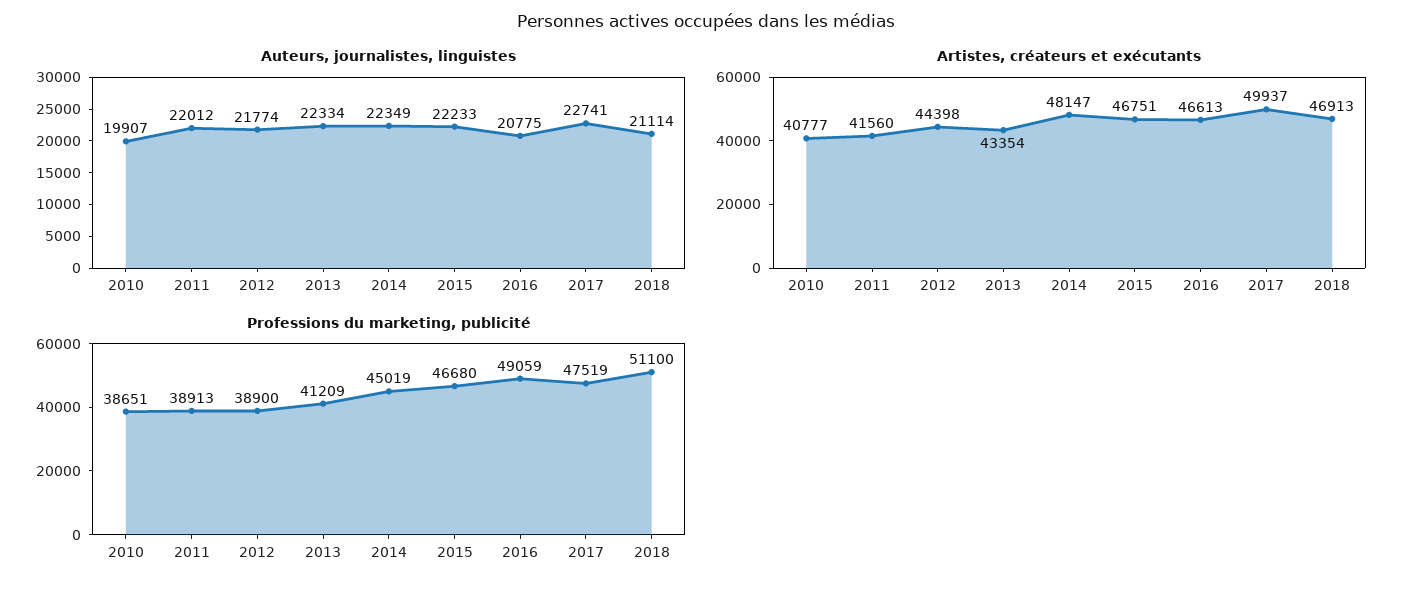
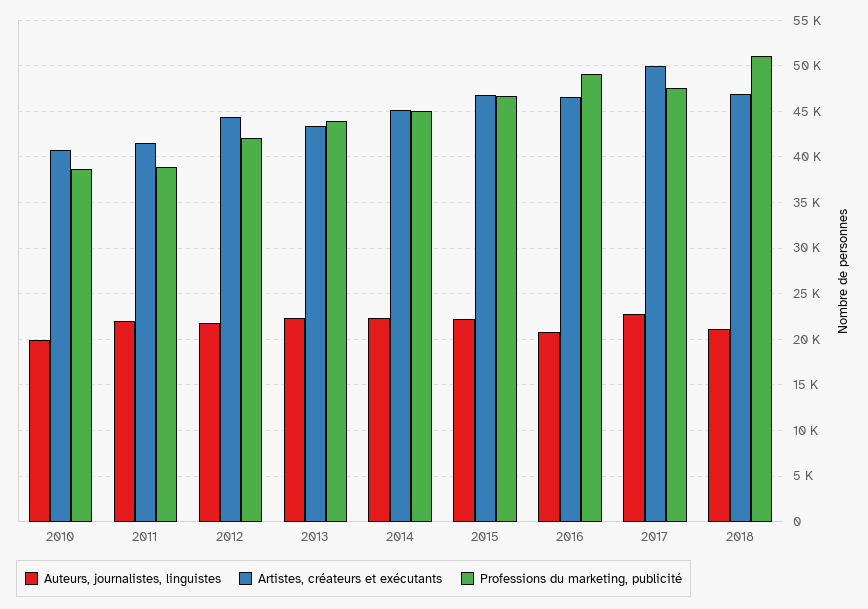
  {
    "Auteurs, journalistes, linguistes": {
      "2010": 19907,
      "2011": 22012,
      "2012": 21774,
      "2013": 22334,
      "2014": 22349,
      "2015": 22233,
      "2016": 20775,
      "2017": 22741,
      "2018": 21114
    },
    "Artistes, créateurs et exécutants": {
      "2010": 40777,
      "2011": 41560,
      "2012": 44398,
      "2013": 43354,
-     "2014": 48147,
+     "2014": 45000,
      "2015": 46751,
      "2016": 46613,
      "2017": 49937,
      "2018": 46913
    },
    "Professions du marketing, publicité": {
      "2010": 38651,
      "2011": 38913,
-     "2012": 38900,
+     "2012": 42000,
-     "2013": 41209,
+     "2013": 44000,
      "2014": 45019,
      "2015": 46680,
      "2016": 49059,
      "2017": 47519,
      "2018": 51100
    }
  }

